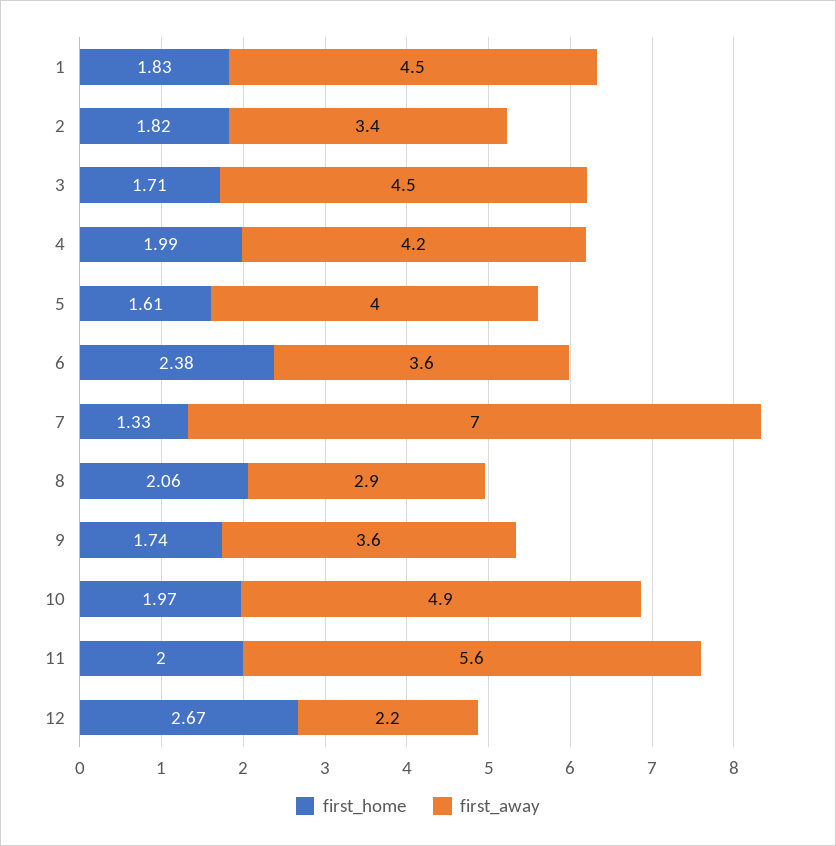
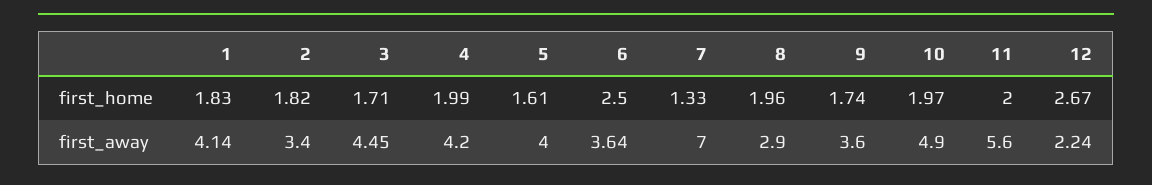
  {
    "first_home": {
      "1": 1.83,
      "2": 1.82,
      "3": 1.71,
      "4": 1.99,
      "5": 1.61,
-     "6": 2.38,
+     "6": 2.5,
      "7": 1.33,
-     "8": 2.06,
+     "8": 1.96,
      "9": 1.74,
      "10": 1.97,
      "11": 2,
      "12": 2.67
    },
    "first_away": {
-     "1": 4.5,
+     "1": 4.14,
      "2": 3.4,
      "3": 4.45,
      "4": 4.2,
      "5": 4,
      "6": 3.64,
      "7": 7,
      "8": 2.9,
      "9": 3.6,
      "10": 4.9,
      "11": 5.6,
      "12": 2.24
    }
  }

